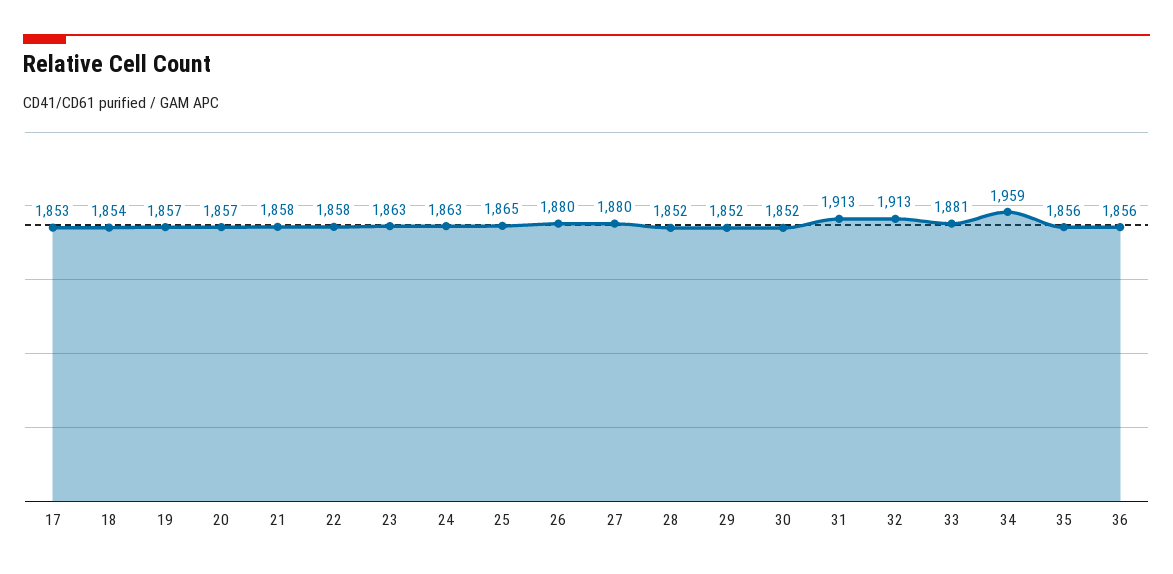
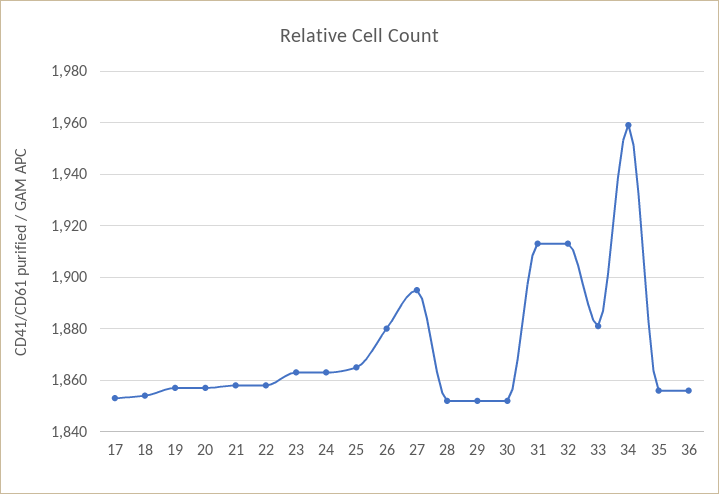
  {
    "17": 1853,
    "18": 1854,
    "19": 1857,
    "20": 1857,
    "21": 1858,
    "22": 1858,
    "23": 1863,
    "24": 1863,
    "25": 1865,
    "26": 1880,
-   "27": 1880,
+   "27": 1895,
    "28": 1852,
    "29": 1852,
    "30": 1852,
    "31": 1913,
    "32": 1913,
    "33": 1881,
    "34": 1959,
    "35": 1856,
    "36": 1856
  }

